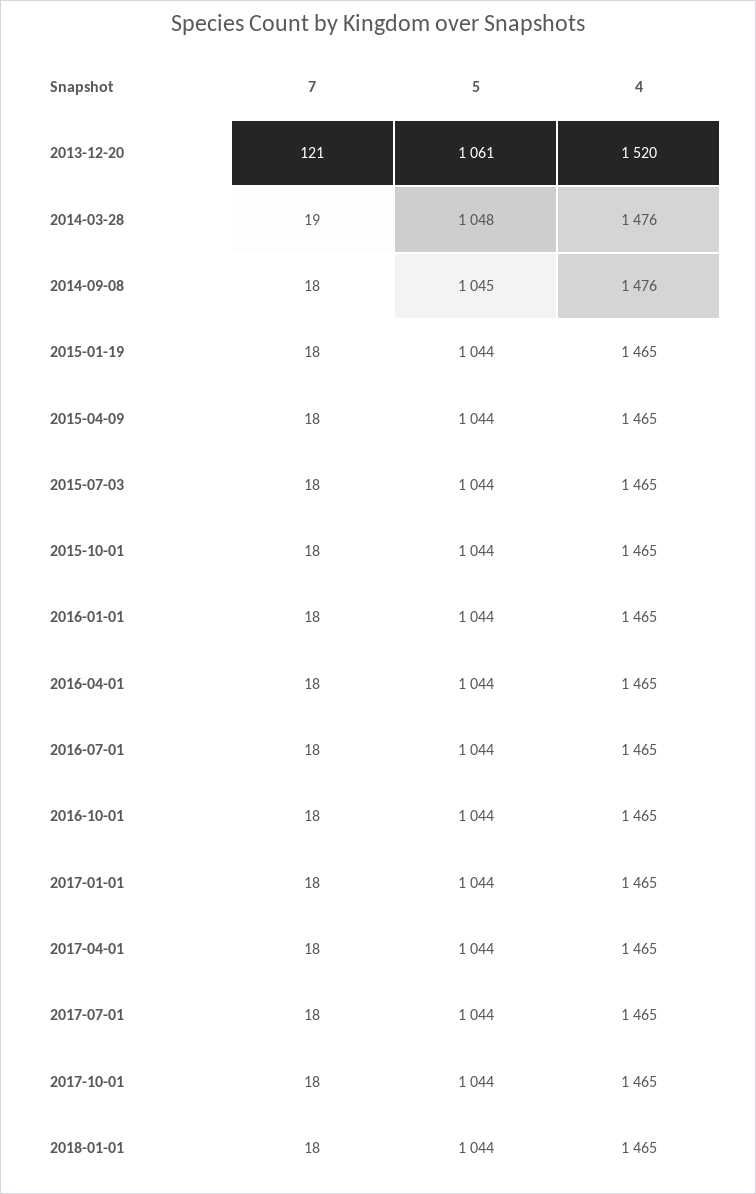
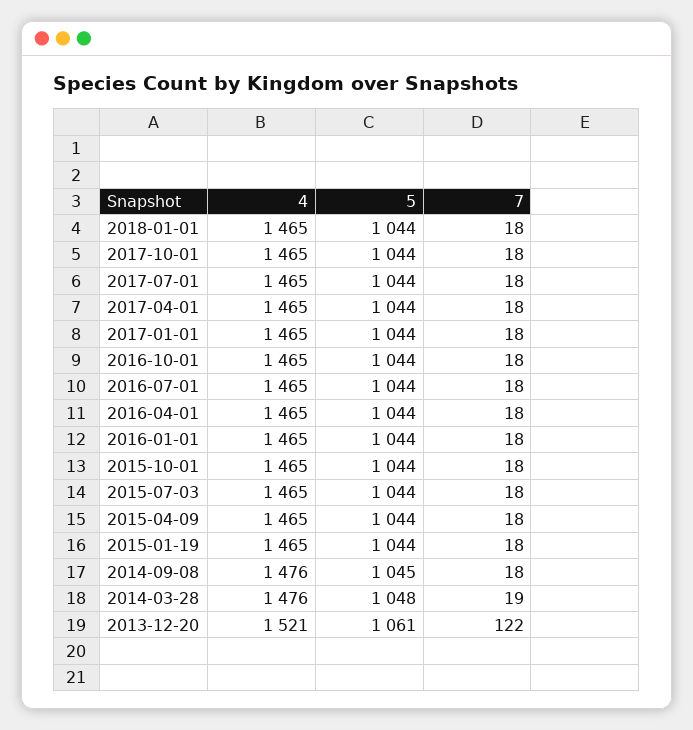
  {
    "7": {
-     "2013-12-20": 121,
+     "2013-12-20": 122,
      "2014-03-28": 19,
      "2014-09-08": 18,
      "2015-01-19": 18,
      "2015-04-09": 18,
      "2015-07-03": 18,
      "2015-10-01": 18,
      "2016-01-01": 18,
      "2016-04-01": 18,
      "2016-07-01": 18,
      "2016-10-01": 18,
      "2017-01-01": 18,
      "2017-04-01": 18,
      "2017-07-01": 18,
      "2017-10-01": 18,
      "2018-01-01": 18
    },
    "5": {
      "2013-12-20": 1061,
      "2014-03-28": 1048,
      "2014-09-08": 1045,
      "2015-01-19": 1044,
      "2015-04-09": 1044,
      "2015-07-03": 1044,
      "2015-10-01": 1044,
      "2016-01-01": 1044,
      "2016-04-01": 1044,
      "2016-07-01": 1044,
      "2016-10-01": 1044,
      "2017-01-01": 1044,
      "2017-04-01": 1044,
      "2017-07-01": 1044,
      "2017-10-01": 1044,
      "2018-01-01": 1044
    },
    "4": {
-     "2013-12-20": 1520,
+     "2013-12-20": 1521,
      "2014-03-28": 1476,
      "2014-09-08": 1476,
      "2015-01-19": 1465,
      "2015-04-09": 1465,
      "2015-07-03": 1465,
      "2015-10-01": 1465,
      "2016-01-01": 1465,
      "2016-04-01": 1465,
      "2016-07-01": 1465,
      "2016-10-01": 1465,
      "2017-01-01": 1465,
      "2017-04-01": 1465,
      "2017-07-01": 1465,
      "2017-10-01": 1465,
      "2018-01-01": 1465
    }
  }

